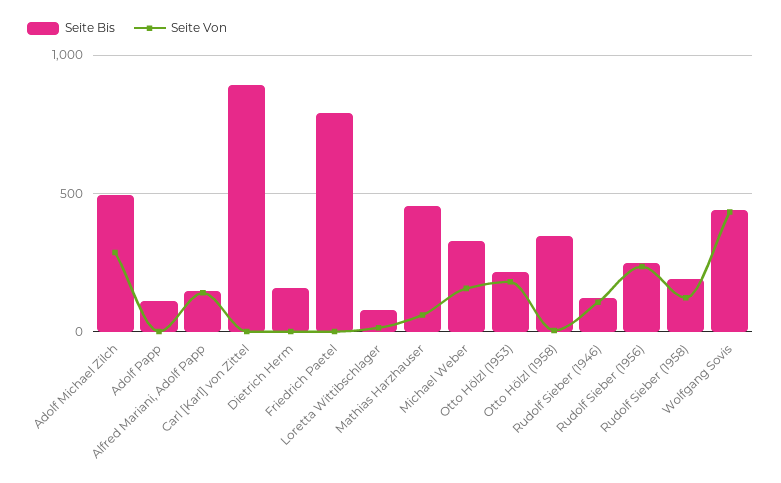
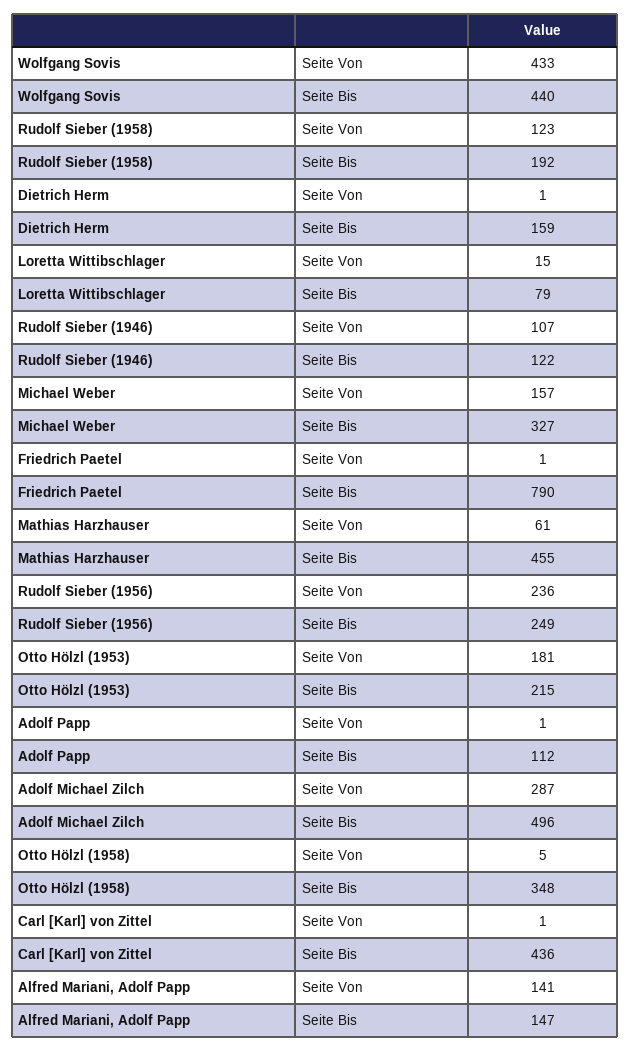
  {
    "Seite Bis": {
      "Adolf Michael Zilch": 496,
      "Adolf Papp": 112,
      "Alfred Mariani, Adolf Papp": 147,
-     "Carl [Karl] von Zittel": 900,
+     "Carl [Karl] von Zittel": 436,
      "Dietrich Herm": 159,
      "Friedrich Paetel": 790,
      "Loretta Wittibschlager": 79,
      "Mathias Harzhauser": 455,
      "Michael Weber": 327,
      "Otto Hölzl (1953)": 215,
      "Otto Hölzl (1958)": 348,
      "Rudolf Sieber (1946)": 122,
      "Rudolf Sieber (1956)": 249,
      "Rudolf Sieber (1958)": 192,
      "Wolfgang Sovis": 440
    },
    "Seite Von": {
      "Adolf Michael Zilch": 287,
      "Adolf Papp": 1,
      "Alfred Mariani, Adolf Papp": 141,
      "Carl [Karl] von Zittel": 1,
      "Dietrich Herm": 1,
      "Friedrich Paetel": 1,
      "Loretta Wittibschlager": 15,
      "Mathias Harzhauser": 61,
      "Michael Weber": 157,
      "Otto Hölzl (1953)": 181,
      "Otto Hölzl (1958)": 5,
      "Rudolf Sieber (1946)": 107,
      "Rudolf Sieber (1956)": 236,
      "Rudolf Sieber (1958)": 123,
      "Wolfgang Sovis": 433
    }
  }

